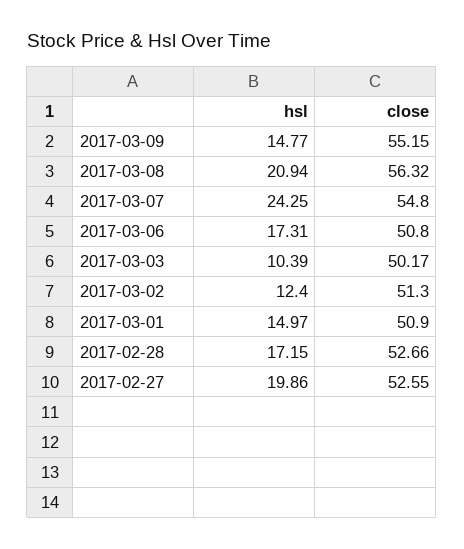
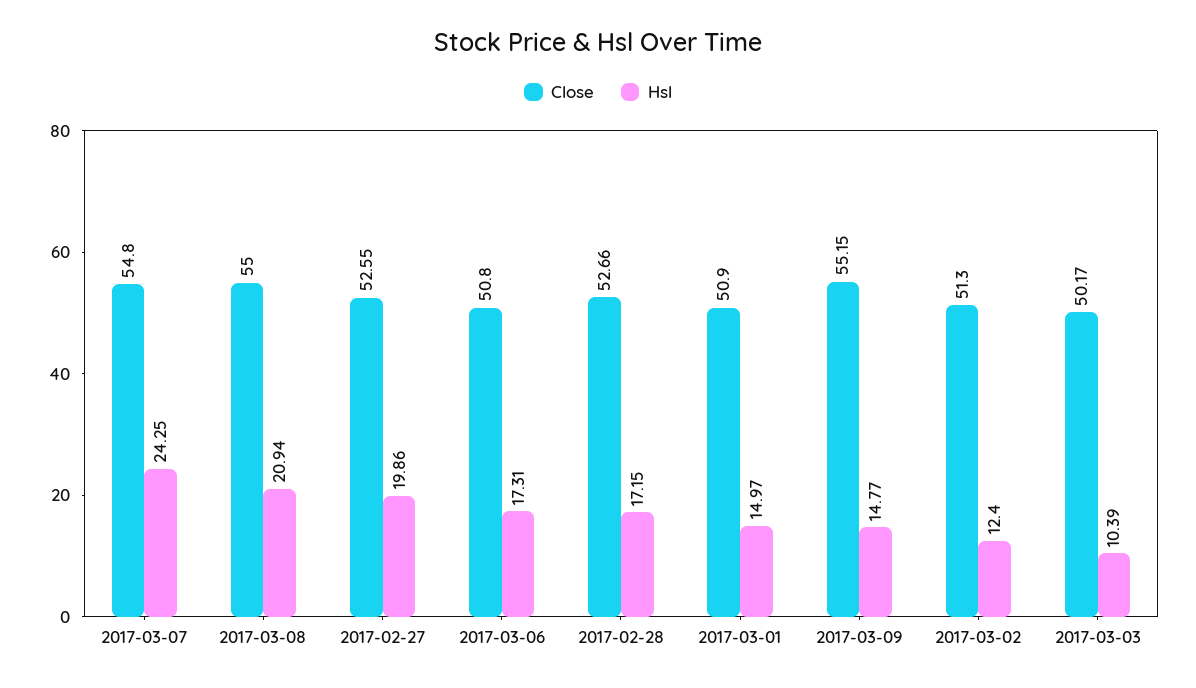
  {
    "hsl": {
      "2017-03-09": 14.77,
      "2017-03-08": 20.94,
      "2017-03-07": 24.25,
      "2017-03-06": 17.31,
      "2017-03-03": 10.39,
      "2017-03-02": 12.4,
      "2017-03-01": 14.97,
      "2017-02-28": 17.15,
      "2017-02-27": 19.86
    },
    "close": {
      "2017-03-09": 55.15,
-     "2017-03-08": 56.32,
+     "2017-03-08": 55,
      "2017-03-07": 54.8,
      "2017-03-06": 50.8,
      "2017-03-03": 50.17,
      "2017-03-02": 51.3,
      "2017-03-01": 50.9,
      "2017-02-28": 52.66,
      "2017-02-27": 52.55
    }
  }

